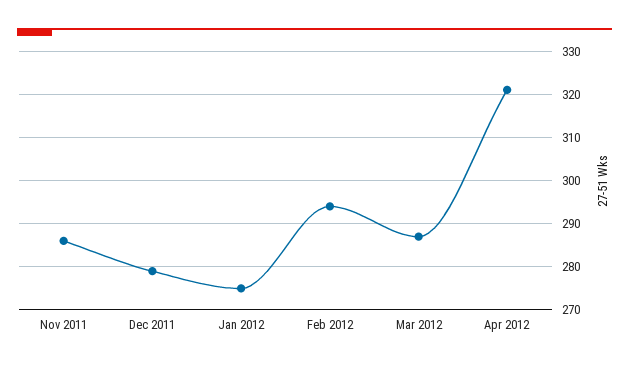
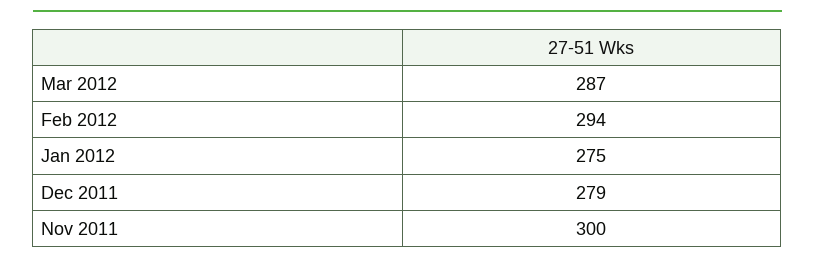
  {
-   "Nov 2011": 285,
+   "Nov 2011": 300,
    "Dec 2011": 279,
    "Jan 2012": 275,
    "Feb 2012": 294,
-   "Mar 2012": 287,
+   "Mar 2012": 287
-   "Apr 2012": 320
  }

